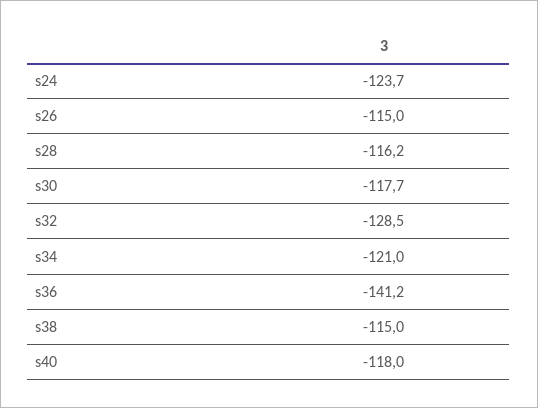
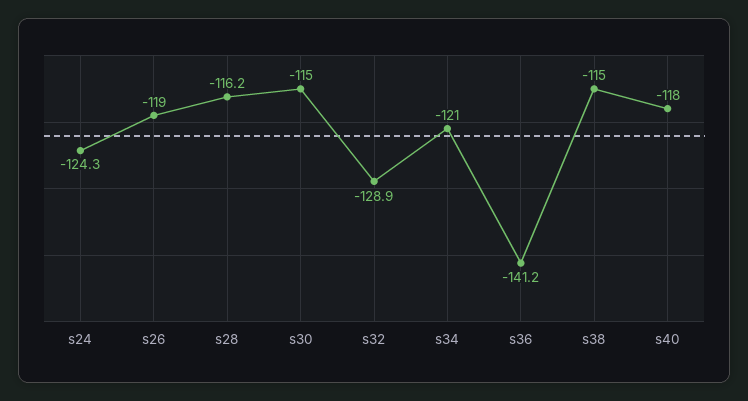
  {
-   "s24": -123.7,
+   "s24": -124.3,
-   "s26": -115,
+   "s26": -119,
    "s28": -116.2,
-   "s30": -117.7,
+   "s30": -115,
-   "s32": -128.5,
+   "s32": -128.9,
    "s34": -121,
    "s36": -141.2,
    "s38": -115,
    "s40": -118
  }

